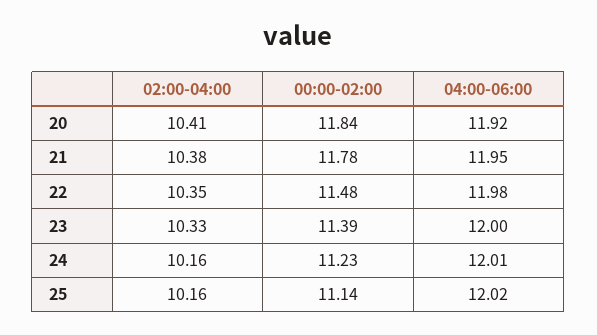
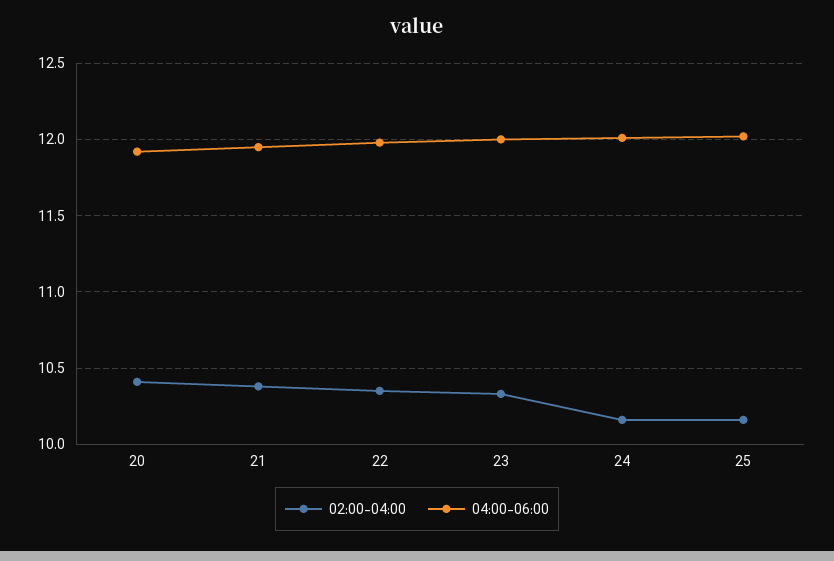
  {
    "02:00-04:00": {
      "20": 10.41,
      "21": 10.38,
      "22": 10.35,
      "23": 10.33,
      "24": 10.16,
      "25": 10.16
    },
-   "00:00-02:00": {
-     "20": 11.84,
-     "21": 11.78,
-     "22": 11.48,
-     "23": 11.39,
-     "24": 11.23,
-     "25": 11.14
-   },
    "04:00-06:00": {
      "20": 11.92,
      "21": 11.95,
      "22": 11.98,
      "23": 12,
      "24": 12.01,
      "25": 12.02
    }
  }

